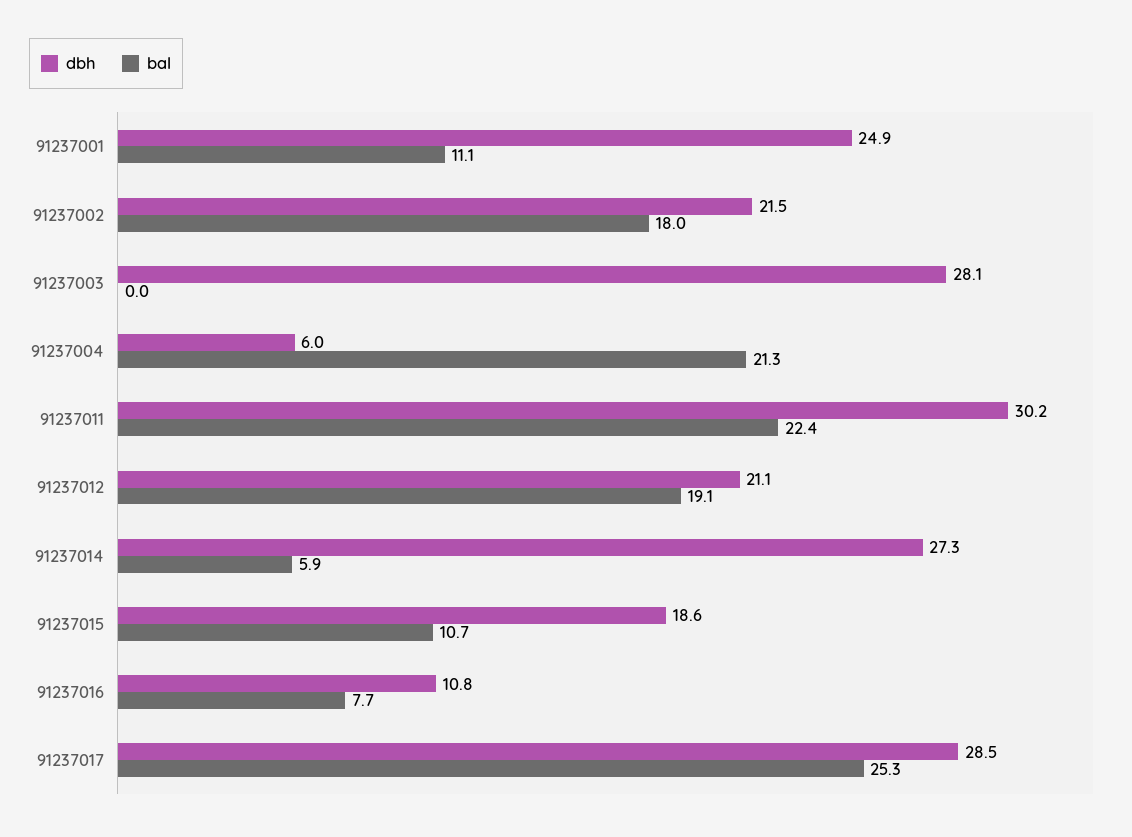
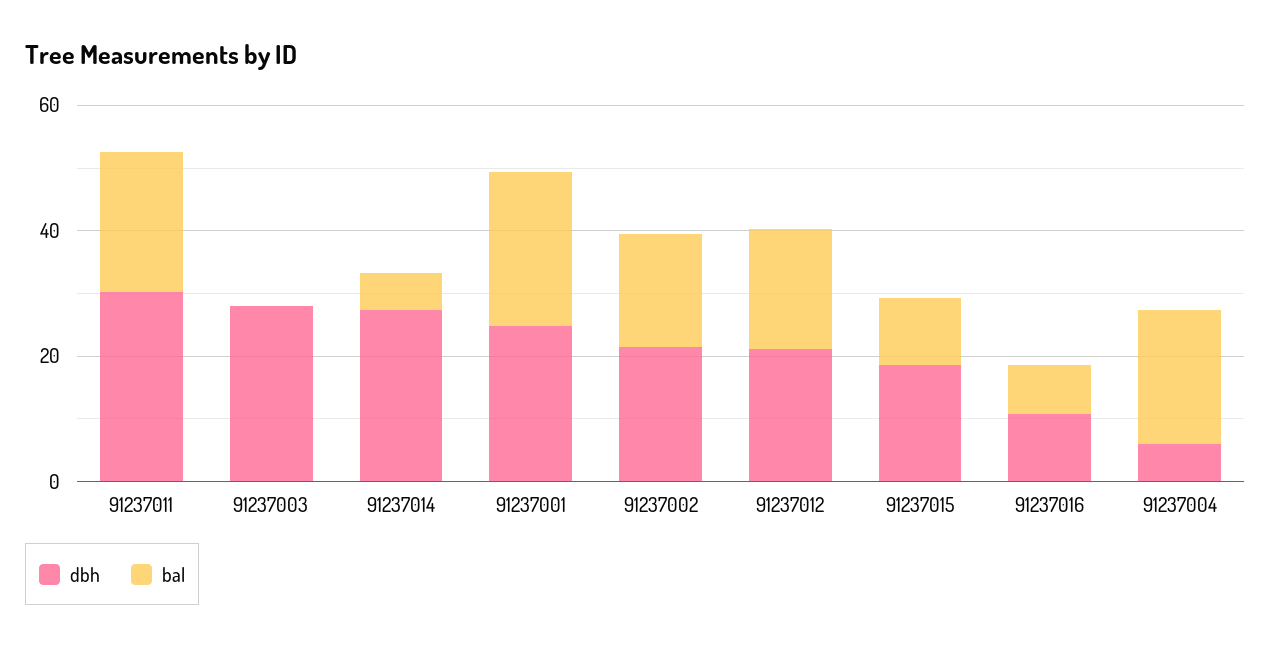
  {
    "dbh": {
      "91237001": 24.9,
      "91237002": 21.5,
      "91237003": 28.1,
      "91237004": 6,
      "91237011": 30.2,
      "91237012": 21.1,
      "91237014": 27.3,
      "91237015": 18.6,
-     "91237016": 10.8,
+     "91237016": 10.8
-     "91237017": 28.5
    },
    "bal": {
-     "91237001": 11.1,
+     "91237001": 25,
      "91237002": 18,
      "91237003": 0,
      "91237004": 21.3,
      "91237011": 22.4,
      "91237012": 19.1,
      "91237014": 5.9,
      "91237015": 10.7,
-     "91237016": 7.7,
+     "91237016": 7.7
-     "91237017": 25.3
    }
  }

